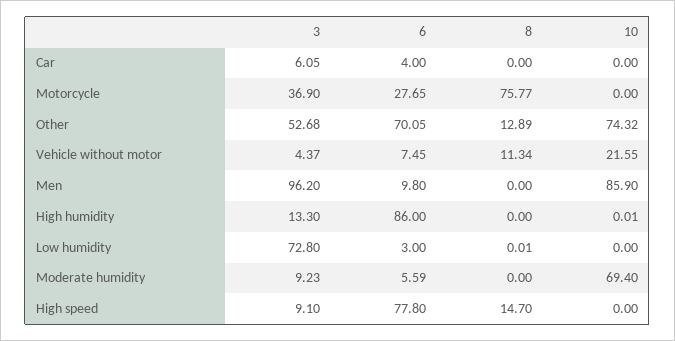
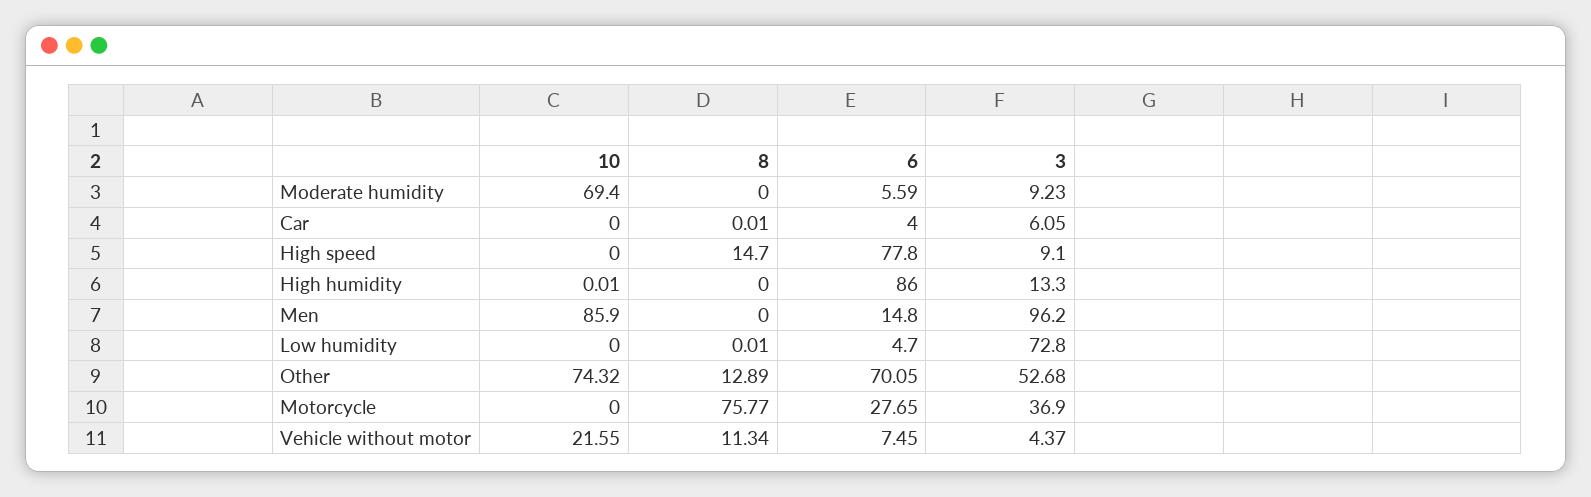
  {
    "3": {
      "Car": 6.05,
      "Motorcycle": 36.9,
      "Other": 52.68,
      "Vehicle without motor": 4.37,
      "Men": 96.2,
      "High humidity": 13.3,
      "Low humidity": 72.8,
      "Moderate humidity": 9.23,
      "High speed": 9.1
    },
    "6": {
      "Car": 4,
      "Motorcycle": 27.65,
      "Other": 70.05,
      "Vehicle without motor": 7.45,
-     "Men": 9.8,
+     "Men": 14.8,
      "High humidity": 86,
-     "Low humidity": 3,
+     "Low humidity": 4.7,
      "Moderate humidity": 5.59,
      "High speed": 77.8
    },
    "8": {
-     "Car": 0,
+     "Car": 0.01,
      "Motorcycle": 75.77,
      "Other": 12.89,
      "Vehicle without motor": 11.34,
      "Men": 0,
      "High humidity": 0,
      "Low humidity": 0.01,
      "Moderate humidity": 0,
      "High speed": 14.7
    },
    "10": {
      "Car": 0,
      "Motorcycle": 0,
      "Other": 74.32,
      "Vehicle without motor": 21.55,
      "Men": 85.9,
      "High humidity": 0.01,
      "Low humidity": 0,
      "Moderate humidity": 69.4,
      "High speed": 0
    }
  }

